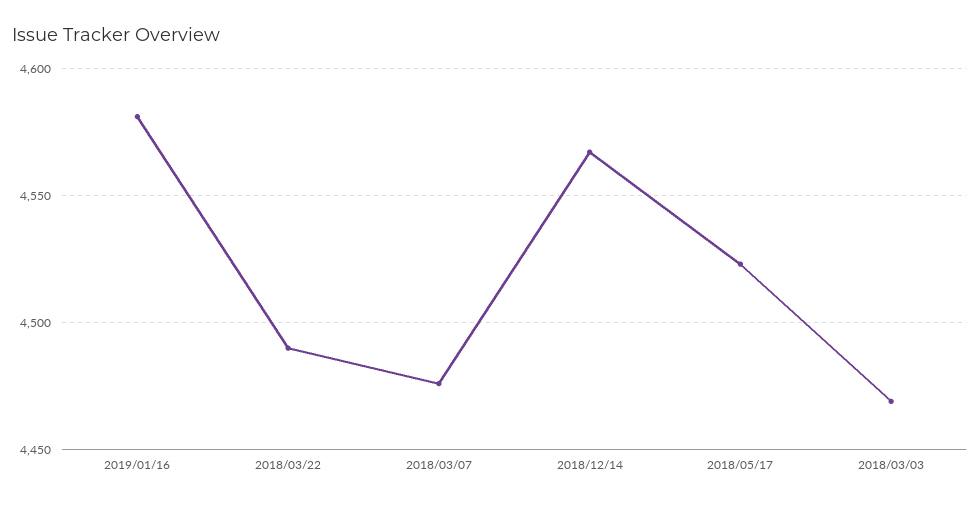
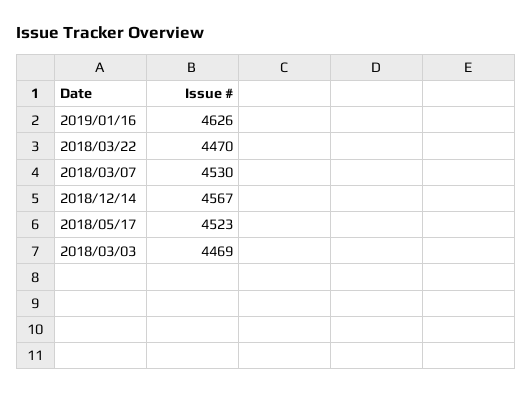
  {
-   "2019/01/16": 4580,
+   "2019/01/16": 4626,
-   "2018/03/22": 4490,
+   "2018/03/22": 4470,
-   "2018/03/07": 4475,
+   "2018/03/07": 4530,
    "2018/12/14": 4567,
    "2018/05/17": 4523,
    "2018/03/03": 4469
  }

